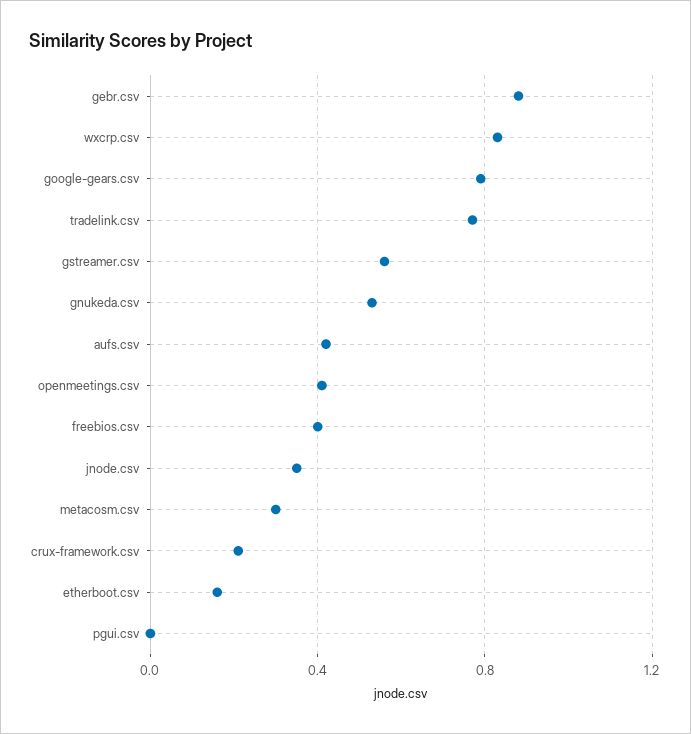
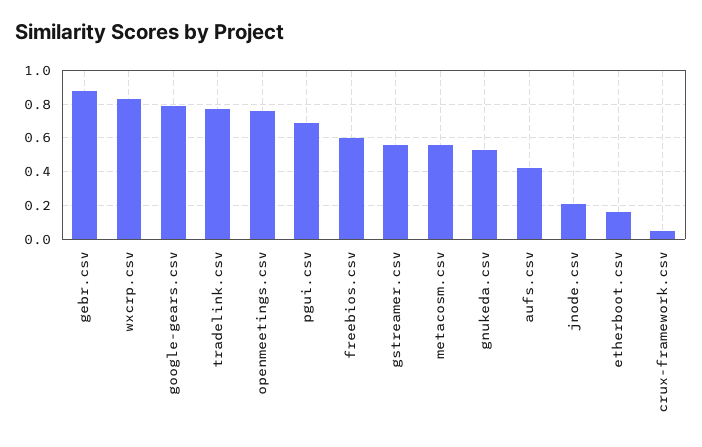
  {
    "gebr.csv": 0.9,
    "wxcrp.csv": 0.85,
    "google-gears.csv": 0.8,
    "tradelink.csv": 0.75,
    "gstreamer.csv": 0.55,
    "gnukeda.csv": 0.55,
    "aufs.csv": 0.4,
-   "openmeetings.csv": 0.4,
+   "openmeetings.csv": 0.75,
-   "freebios.csv": 0.4,
+   "freebios.csv": 0.6,
-   "jnode.csv": 0.35,
+   "jnode.csv": 0.2,
-   "metacosm.csv": 0.3,
+   "metacosm.csv": 0.55,
-   "crux-framework.csv": 0.2,
+   "crux-framework.csv": 0.05,
    "etherboot.csv": 0.15,
-   "pgui.csv": 0
+   "pgui.csv": 0.7
  }

